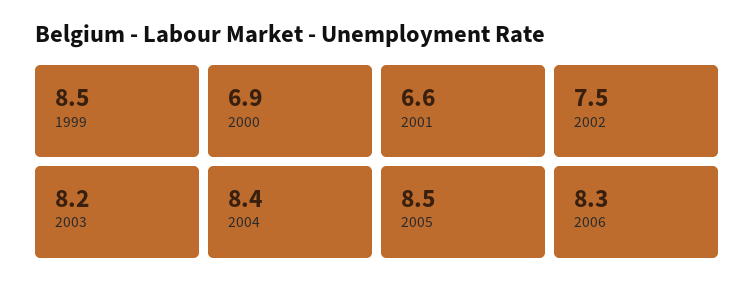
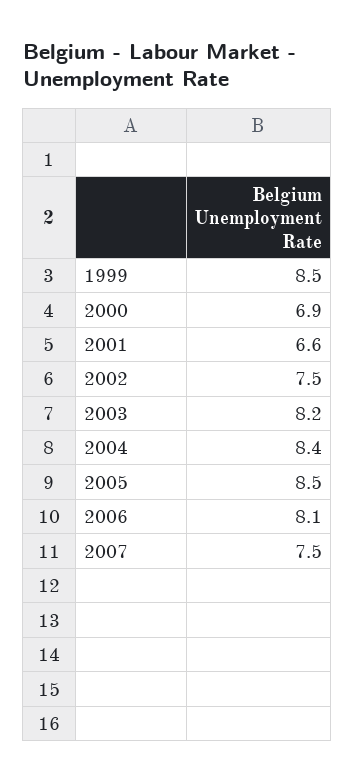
  {
    "1999": 8.5,
    "2000": 6.9,
    "2001": 6.6,
    "2002": 7.5,
    "2003": 8.2,
    "2004": 8.4,
    "2005": 8.5,
-   "2006": 8.3
+   "2006": 8.1,
+   "2007": 7.5
  }

